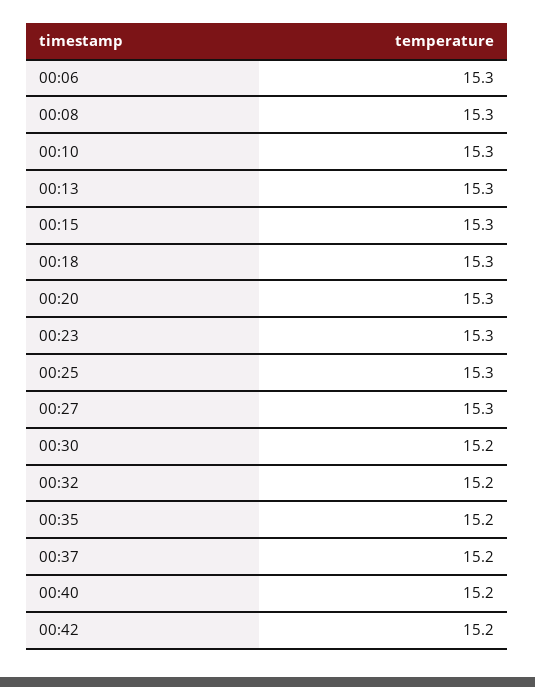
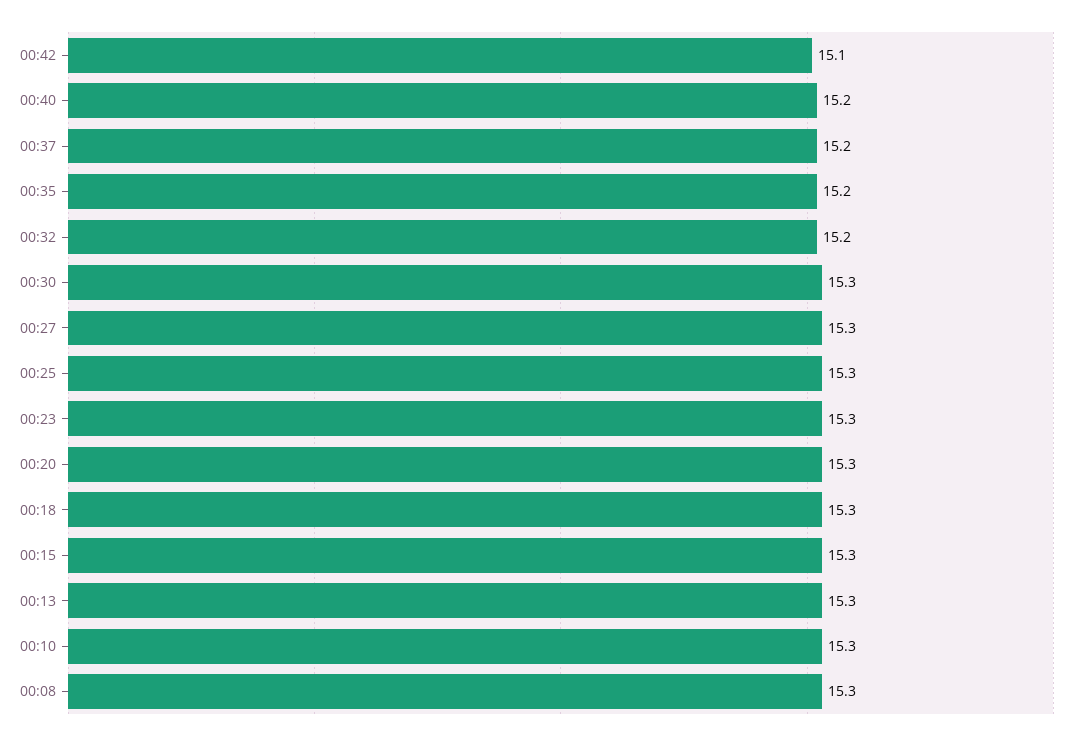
  {
-   "00:06": 15.3,
    "00:08": 15.3,
    "00:10": 15.3,
    "00:13": 15.3,
    "00:15": 15.3,
    "00:18": 15.3,
    "00:20": 15.3,
    "00:23": 15.3,
    "00:25": 15.3,
    "00:27": 15.3,
-   "00:30": 15.2,
+   "00:30": 15.3,
    "00:32": 15.2,
    "00:35": 15.2,
    "00:37": 15.2,
    "00:40": 15.2,
-   "00:42": 15.2
+   "00:42": 15.1
  }

